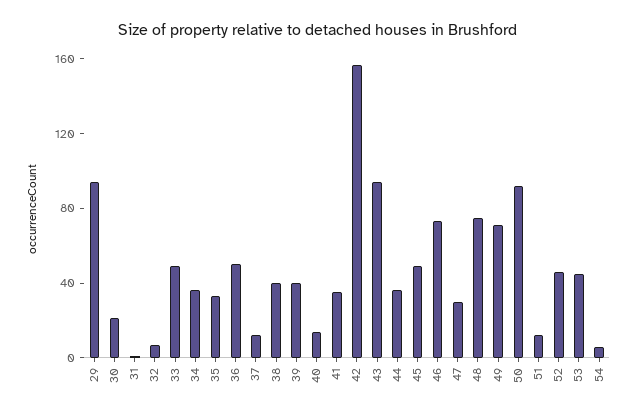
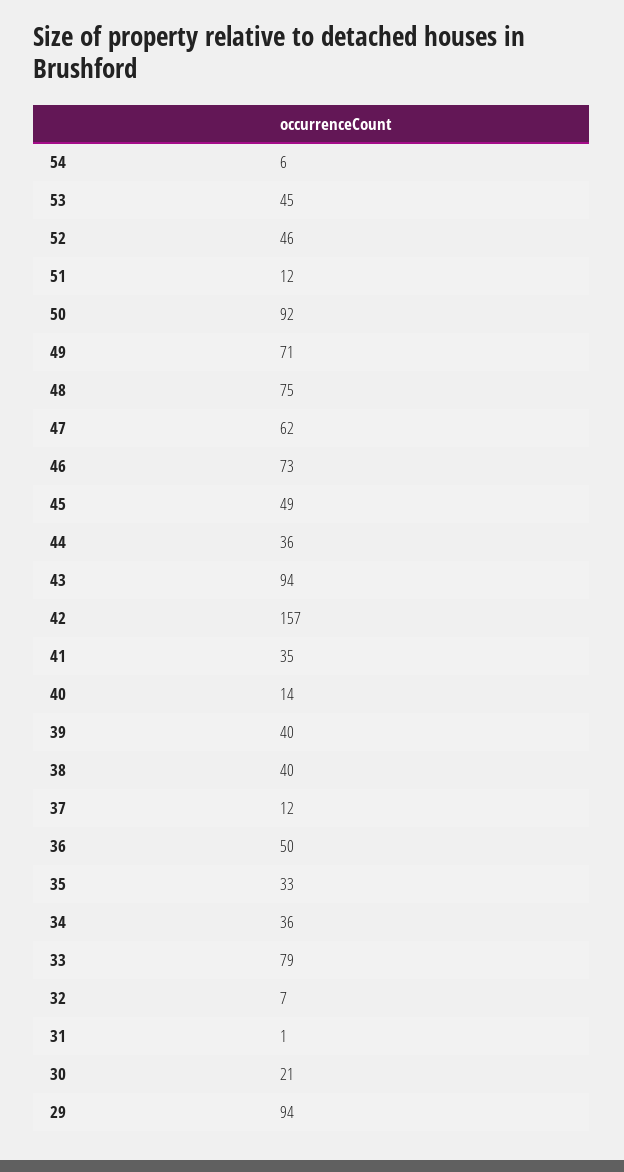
  {
    "29": 94,
    "30": 21,
    "31": 1,
    "32": 7,
-   "33": 50,
+   "33": 79,
    "34": 36,
    "35": 33,
    "36": 50,
    "37": 12,
    "38": 40,
    "39": 40,
    "40": 14,
    "41": 35,
    "42": 157,
    "43": 94,
    "44": 36,
    "45": 49,
    "46": 73,
-   "47": 30,
+   "47": 62,
    "48": 75,
    "49": 71,
    "50": 92,
    "51": 12,
    "52": 46,
    "53": 45,
    "54": 6
  }

